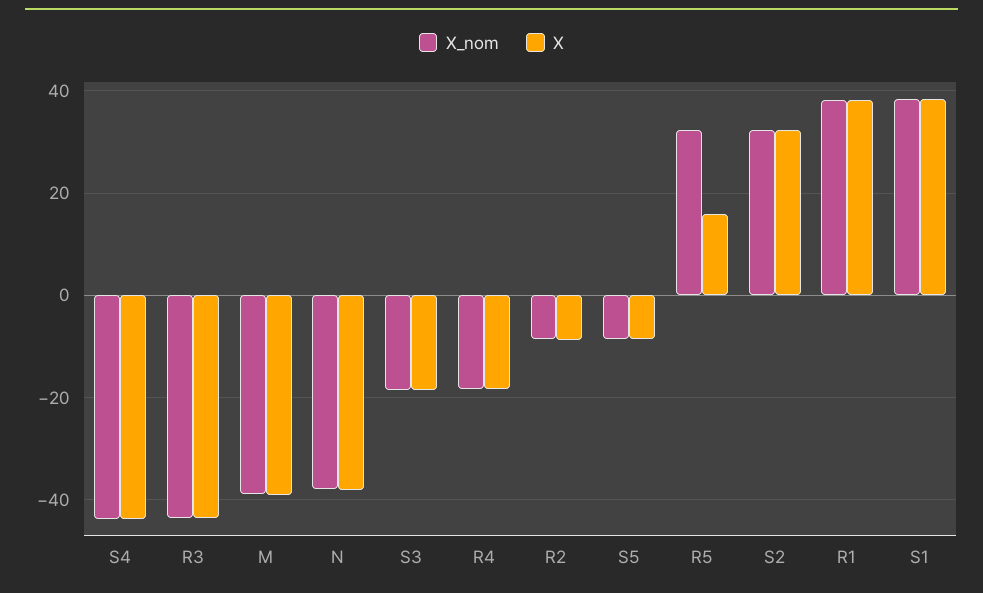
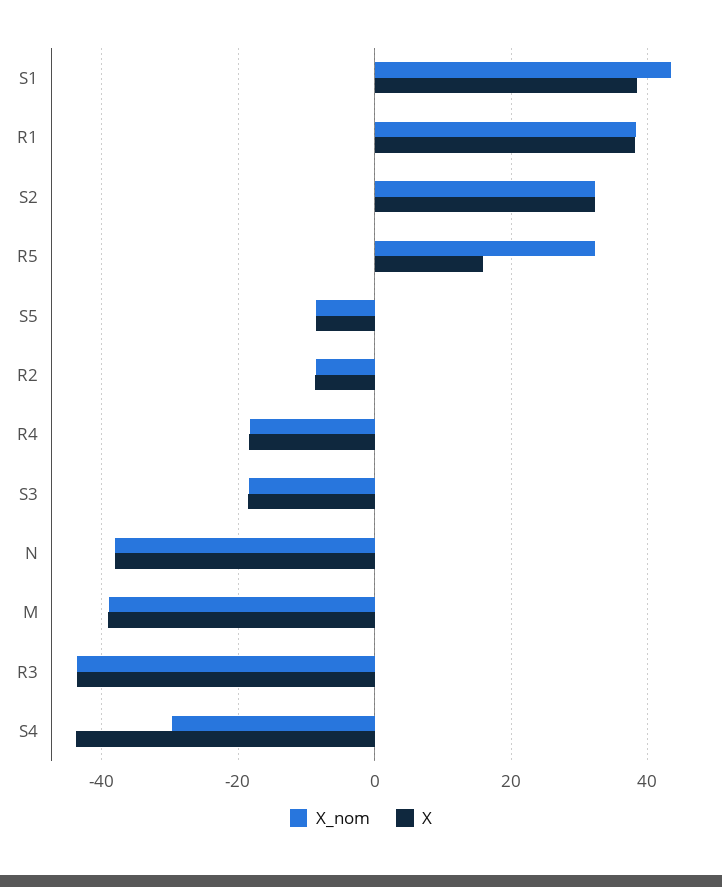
  {
    "X_nom": {
-     "S4": -44,
+     "S4": -30,
      "R3": -44,
      "M": -38,
      "N": -38,
      "S3": -18,
      "R4": -18,
      "R2": -8,
      "S5": -8,
      "R5": 32,
      "S2": 32,
      "R1": 38,
-     "S1": 38
+     "S1": 44
    },
    "X": {
      "S4": -44,
      "R3": -44,
      "M": -40,
      "N": -38,
      "S3": -18,
      "R4": -18,
      "R2": -8,
      "S5": -8,
      "R5": 16,
      "S2": 32,
      "R1": 38,
      "S1": 38
    }
  }

